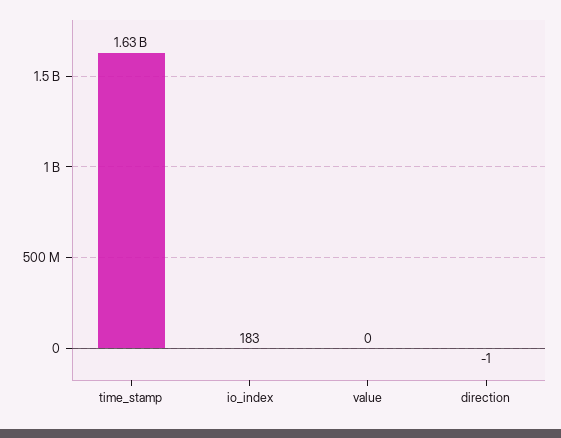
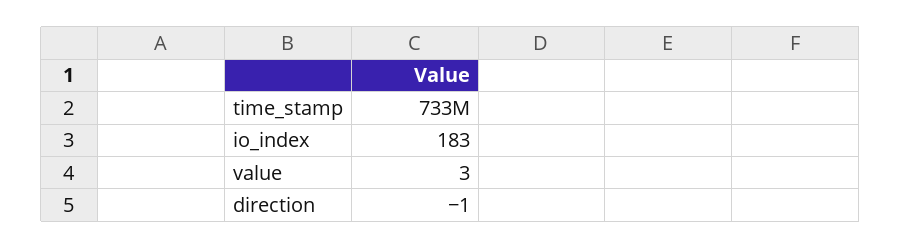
  {
-   "time_stamp": 1630000000,
+   "time_stamp": 733000000,
    "io_index": 183,
-   "value": 0,
+   "value": 3,
    "direction": -1
  }

